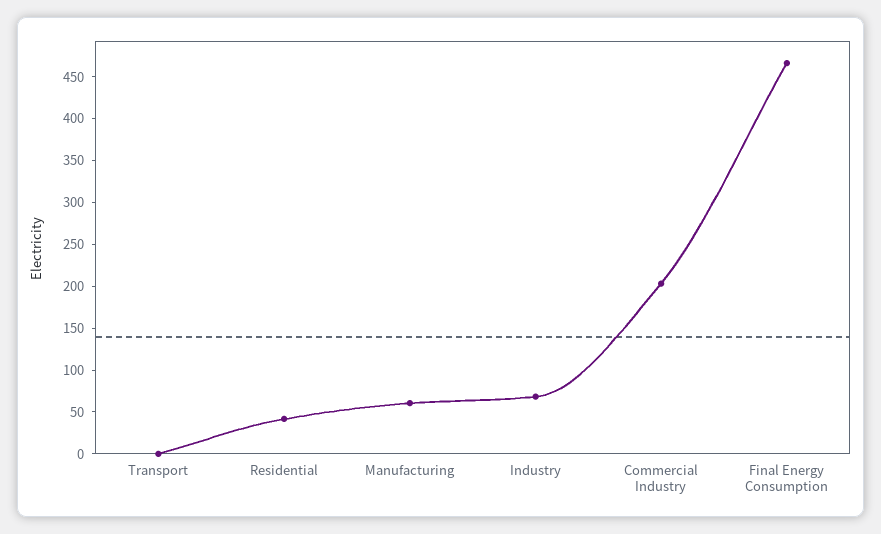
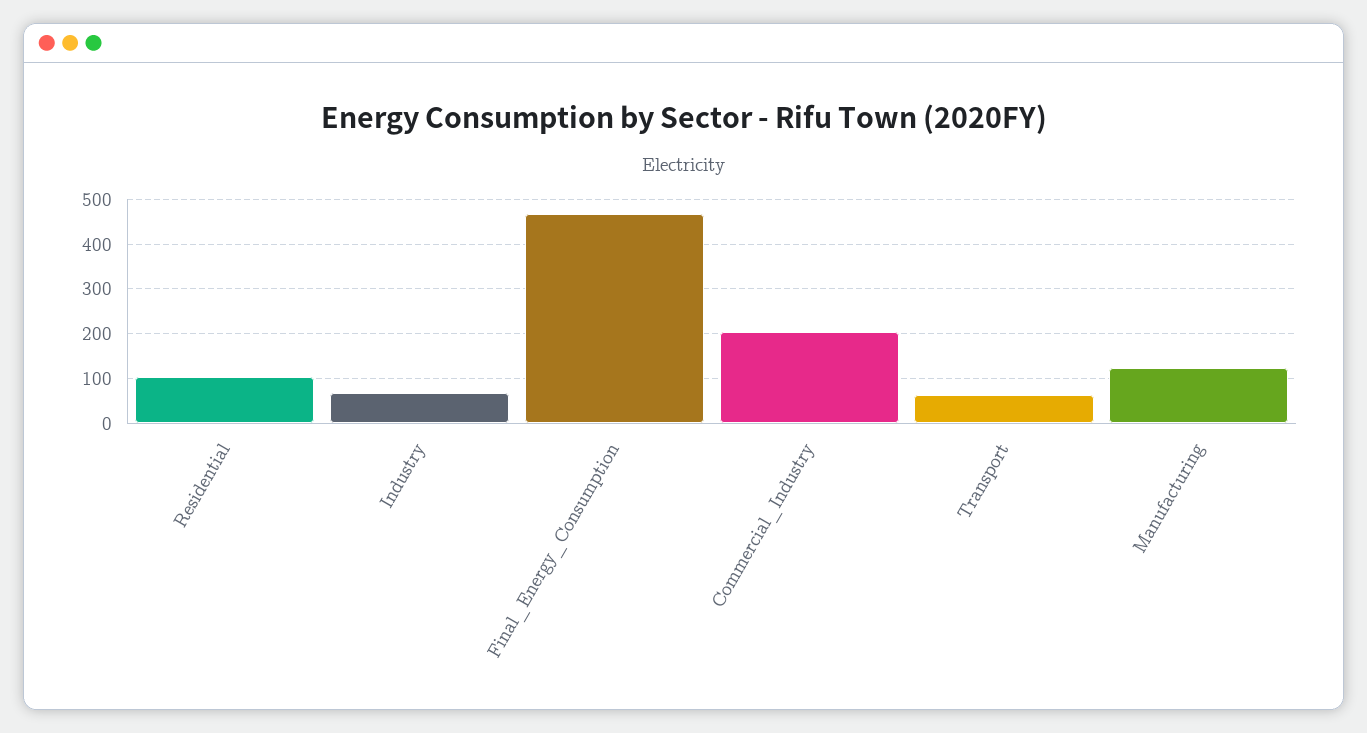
  {
-   "Transport": 0,
+   "Transport": 60,
-   "Residential": 40,
+   "Residential": 100,
-   "Manufacturing": 60,
+   "Manufacturing": 120,
    "Industry": 70,
    "Commercial Industry": 200,
    "Final Energy Consumption": 470
  }

